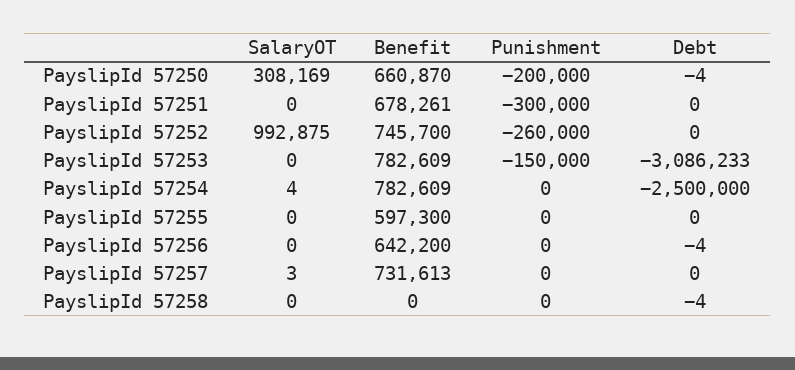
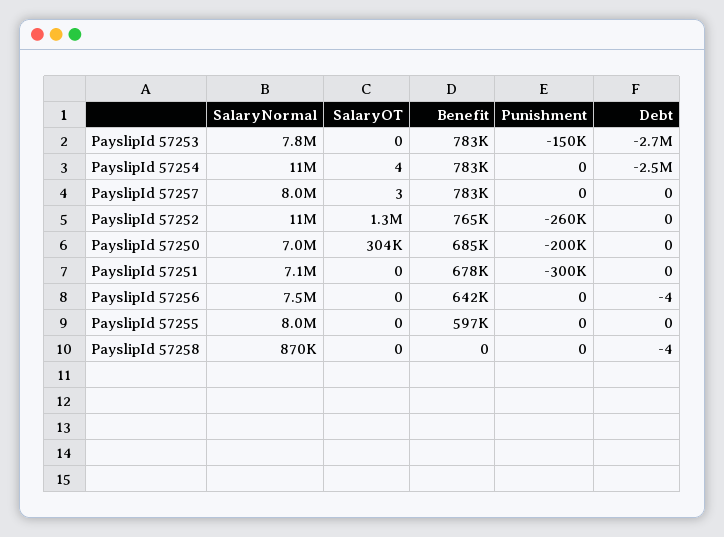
  {
    "SalaryOT": {
-     "PayslipId 57250": 308169,
+     "PayslipId 57250": 304000,
      "PayslipId 57251": 0,
-     "PayslipId 57252": 992875,
+     "PayslipId 57252": 1300000,
      "PayslipId 57253": 0,
      "PayslipId 57254": 4,
      "PayslipId 57255": 0,
      "PayslipId 57256": 0,
      "PayslipId 57257": 3,
      "PayslipId 57258": 0
    },
    "Benefit": {
-     "PayslipId 57250": 660870,
+     "PayslipId 57250": 685000,
      "PayslipId 57251": 678261,
-     "PayslipId 57252": 745700,
+     "PayslipId 57252": 765000,
      "PayslipId 57253": 782609,
      "PayslipId 57254": 782609,
      "PayslipId 57255": 597300,
      "PayslipId 57256": 642200,
-     "PayslipId 57257": 731613,
+     "PayslipId 57257": 783000,
      "PayslipId 57258": 0
    },
    "Punishment": {
      "PayslipId 57250": -200000,
      "PayslipId 57251": -300000,
      "PayslipId 57252": -260000,
      "PayslipId 57253": -150000,
      "PayslipId 57254": 0,
      "PayslipId 57255": 0,
      "PayslipId 57256": 0,
      "PayslipId 57257": 0,
      "PayslipId 57258": 0
    },
    "Debt": {
-     "PayslipId 57250": -4,
+     "PayslipId 57250": 0,
      "PayslipId 57251": 0,
      "PayslipId 57252": 0,
-     "PayslipId 57253": -3086233,
+     "PayslipId 57253": -2700000,
      "PayslipId 57254": -2500000,
      "PayslipId 57255": 0,
      "PayslipId 57256": -4,
      "PayslipId 57257": 0,
      "PayslipId 57258": -4
-   }
+   },
+   "SalaryNormal": {
+     "PayslipId 57253": 7800000,
+     "PayslipId 57254": 11000000,
+     "PayslipId 57257": 8000000,
+     "PayslipId 57252": 11000000,
+     "PayslipId 57250": 7000000,
+     "PayslipId 57251": 7100000,
+     "PayslipId 57256": 7500000,
+     "PayslipId 57255": 8000000,
+     "PayslipId 57258": 870000
+   }
  }

